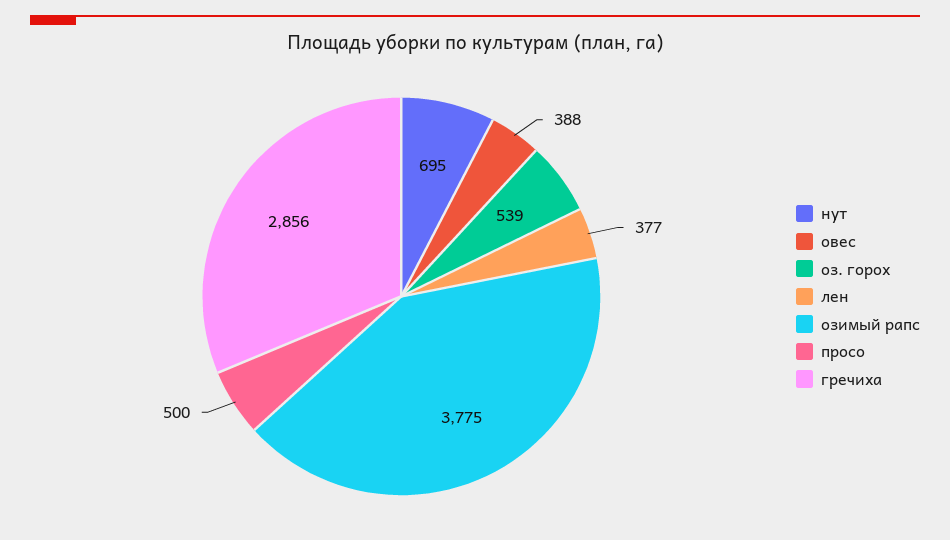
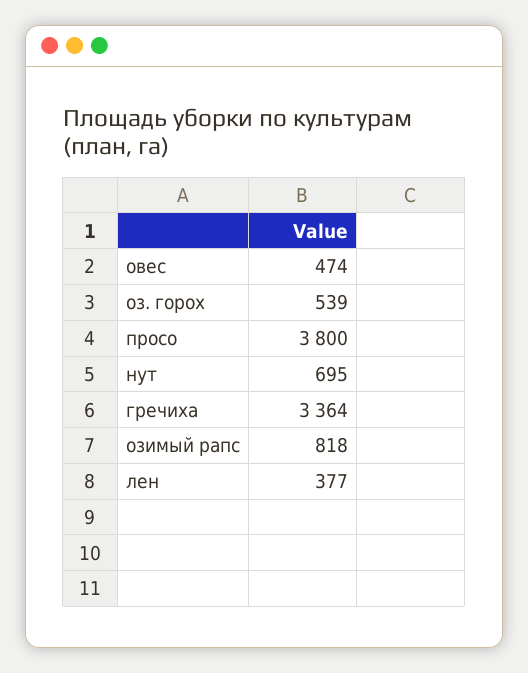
  {
    "нут": 695,
-   "овес": 388,
+   "овес": 474,
    "оз. горох": 539,
    "лен": 377,
-   "озимый рапс": 3775,
+   "озимый рапс": 818,
-   "просо": 500,
+   "просо": 3800,
-   "гречиха": 2856
+   "гречиха": 3364
  }

